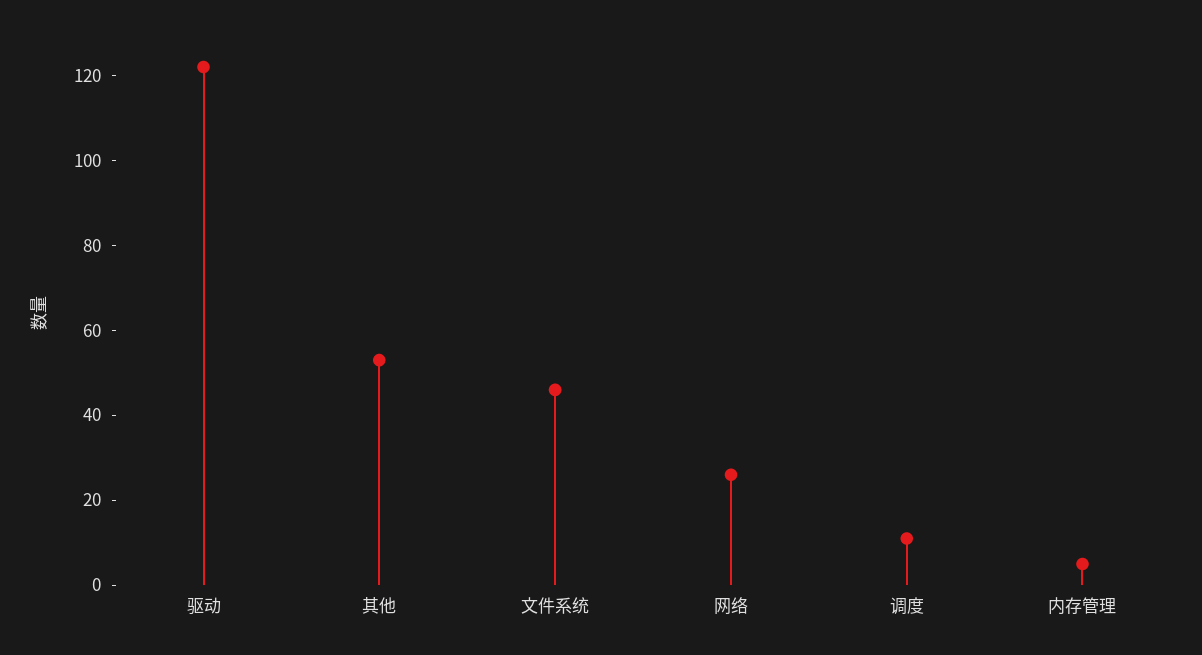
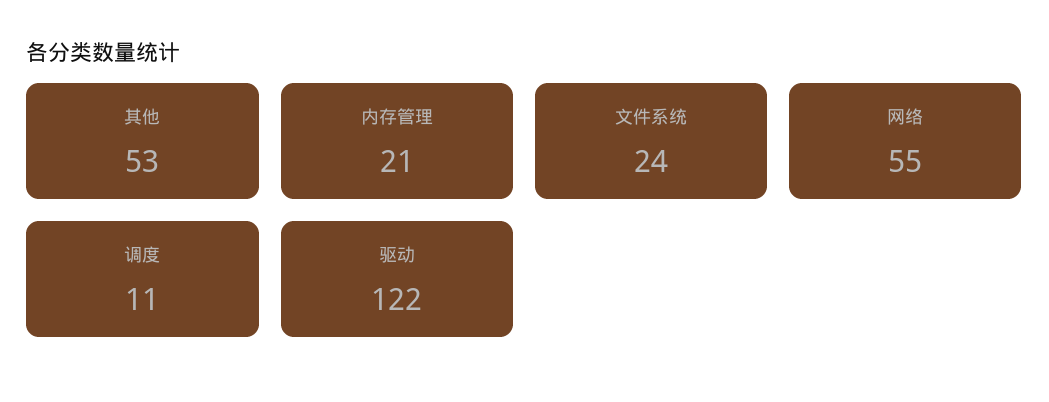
  {
    "驱动": 122,
    "其他": 53,
-   "文件系统": 45,
+   "文件系统": 24,
-   "网络": 25,
+   "网络": 55,
    "调度": 11,
-   "内存管理": 5
+   "内存管理": 21
  }

